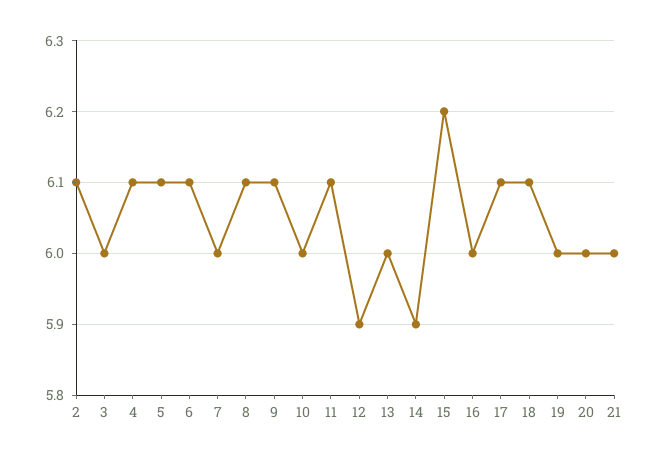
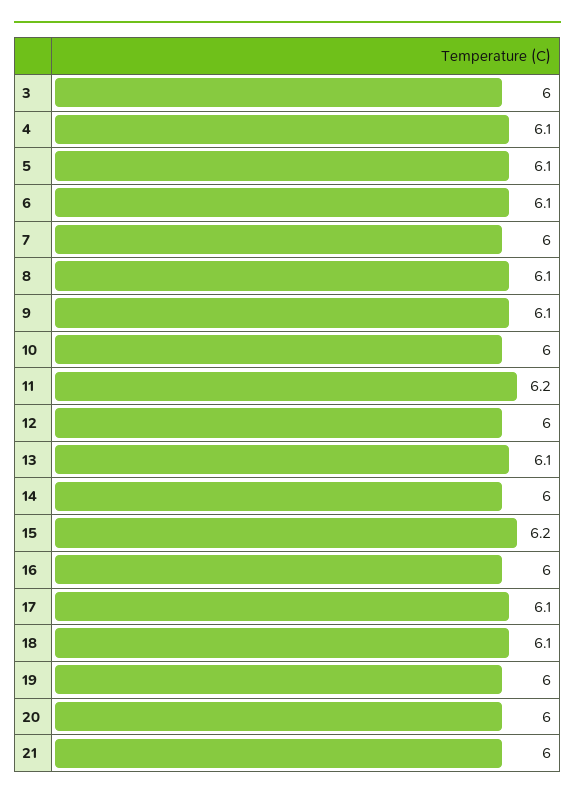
  {
-   "2": 6.1,
    "3": 6,
    "4": 6.1,
    "5": 6.1,
    "6": 6.1,
    "7": 6,
    "8": 6.1,
    "9": 6.1,
    "10": 6,
-   "11": 6.1,
+   "11": 6.2,
-   "12": 5.9,
+   "12": 6,
-   "13": 6,
+   "13": 6.1,
-   "14": 5.9,
+   "14": 6,
    "15": 6.2,
    "16": 6,
    "17": 6.1,
    "18": 6.1,
    "19": 6,
    "20": 6,
    "21": 6
  }

